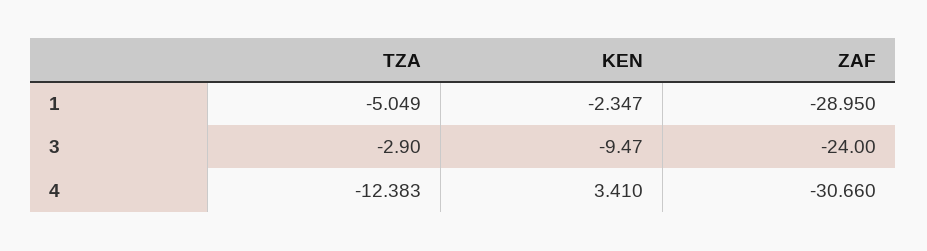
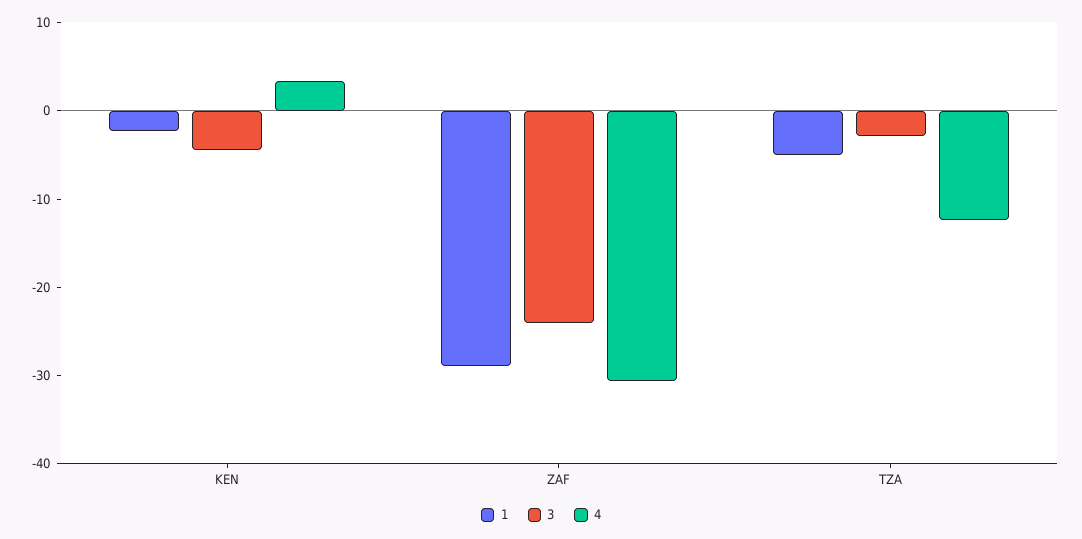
  {
    "1": {
      "TZA": -5.049,
      "KEN": -2.347,
      "ZAF": -28.95
    },
    "3": {
      "TZA": -2.9,
-     "KEN": -9.47,
+     "KEN": -4,
      "ZAF": -24
    },
    "4": {
      "TZA": -12.383,
      "KEN": 3.41,
      "ZAF": -30.66
    }
  }

